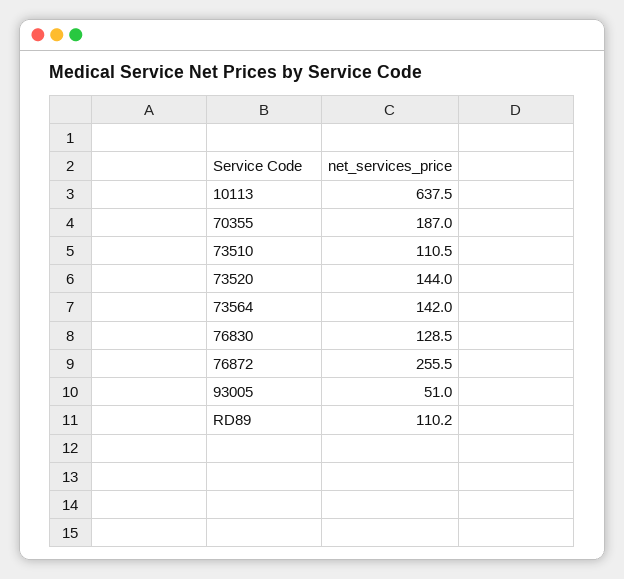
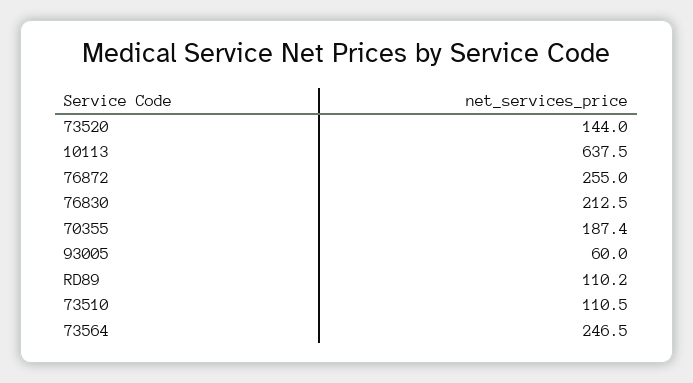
  {
    "10113": 637.5,
-   "70355": 187,
+   "70355": 187.4,
    "73510": 110.5,
    "73520": 144,
-   "73564": 142,
+   "73564": 246.5,
-   "76830": 128.5,
+   "76830": 212.5,
-   "76872": 255.5,
+   "76872": 255,
-   "93005": 51,
+   "93005": 60,
    "RD89": 110.2
  }

